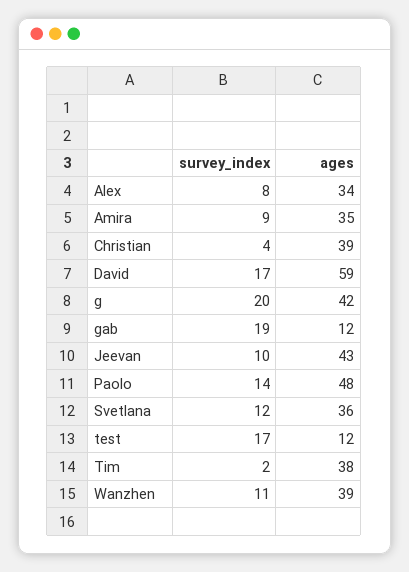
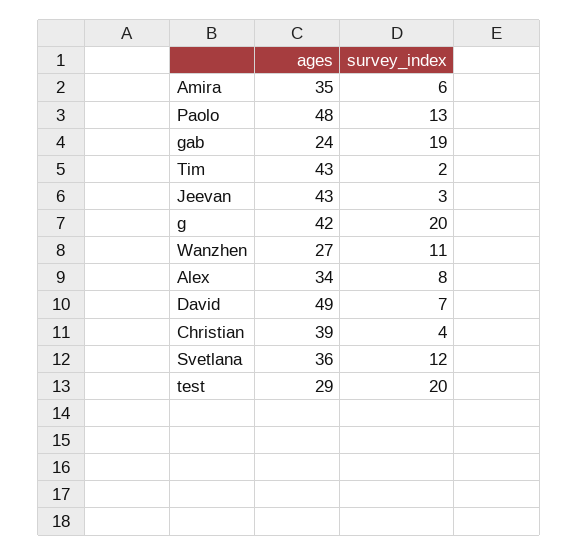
  {
    "survey_index": {
      "Alex": 8,
-     "Amira": 9,
+     "Amira": 6,
      "Christian": 4,
-     "David": 17,
+     "David": 7,
      "g": 20,
      "gab": 19,
-     "Jeevan": 10,
+     "Jeevan": 3,
-     "Paolo": 14,
+     "Paolo": 13,
      "Svetlana": 12,
-     "test": 17,
+     "test": 20,
      "Tim": 2,
      "Wanzhen": 11
    },
    "ages": {
      "Alex": 34,
      "Amira": 35,
      "Christian": 39,
-     "David": 59,
+     "David": 49,
      "g": 42,
-     "gab": 12,
+     "gab": 24,
      "Jeevan": 43,
      "Paolo": 48,
      "Svetlana": 36,
-     "test": 12,
+     "test": 29,
-     "Tim": 38,
+     "Tim": 43,
-     "Wanzhen": 39
+     "Wanzhen": 27
    }
  }

